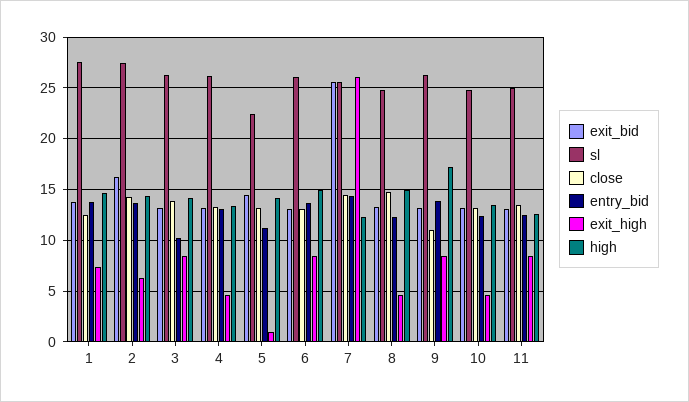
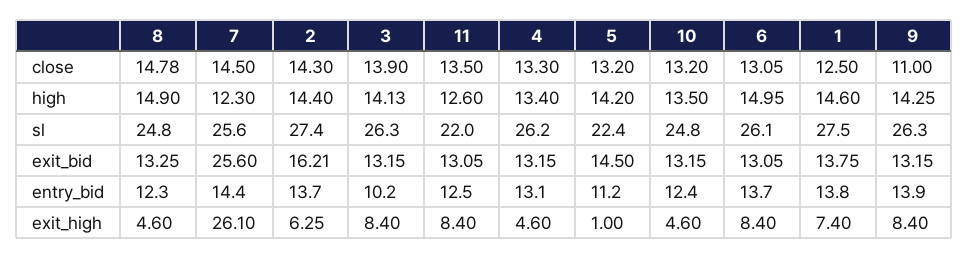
  {
    "exit_bid": {
      "1": 13.75,
      "2": 16.21,
      "3": 13.15,
      "4": 13.15,
      "5": 14.5,
      "6": 13.05,
      "7": 25.6,
      "8": 13.25,
      "9": 13.15,
      "10": 13.15,
      "11": 13.05
    },
    "sl": {
      "1": 27.5,
      "2": 27.4,
      "3": 26.3,
      "4": 26.2,
      "5": 22.4,
      "6": 26.1,
      "7": 25.6,
      "8": 24.8,
      "9": 26.3,
      "10": 24.8,
-     "11": 25
+     "11": 22
    },
    "close": {
      "1": 12.5,
      "2": 14.3,
      "3": 13.9,
      "4": 13.3,
      "5": 13.2,
      "6": 13.05,
      "7": 14.5,
      "8": 14.78,
      "9": 11,
      "10": 13.2,
      "11": 13.5
    },
    "entry_bid": {
      "1": 13.8,
      "2": 13.7,
      "3": 10.2,
      "4": 13.1,
      "5": 11.2,
      "6": 13.7,
      "7": 14.4,
      "8": 12.3,
      "9": 13.9,
      "10": 12.4,
      "11": 12.5
    },
    "exit_high": {
      "1": 7.4,
      "2": 6.25,
      "3": 8.4,
      "4": 4.6,
      "5": 1,
      "6": 8.4,
      "7": 26.1,
      "8": 4.6,
      "9": 8.4,
      "10": 4.6,
      "11": 8.4
    },
    "high": {
      "1": 14.6,
      "2": 14.4,
      "3": 14.13,
      "4": 13.4,
      "5": 14.2,
      "6": 14.95,
      "7": 12.3,
      "8": 14.9,
-     "9": 17,
+     "9": 14.25,
      "10": 13.5,
      "11": 12.6
    }
  }

